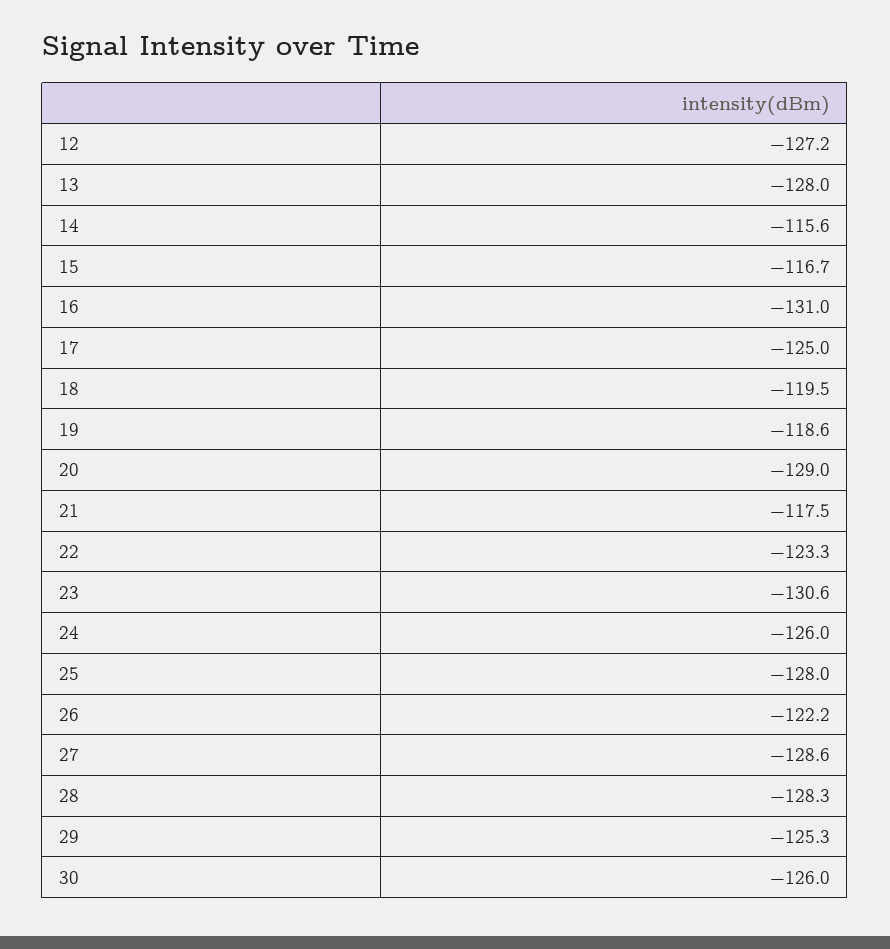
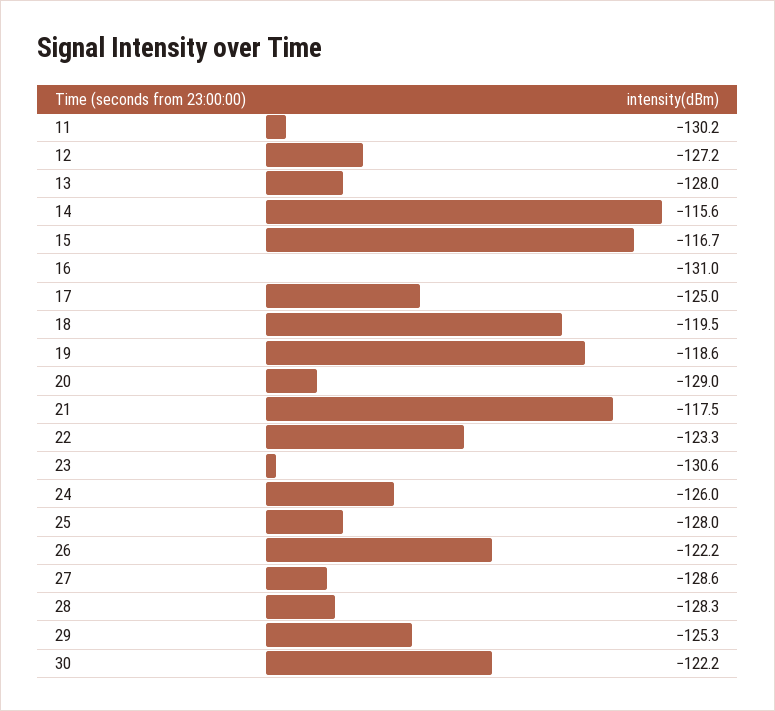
  {
    "12": -127.2,
    "13": -128,
    "14": -115.6,
    "15": -116.7,
    "16": -131,
    "17": -125,
    "18": -119.5,
    "19": -118.6,
    "20": -129,
    "21": -117.5,
    "22": -123.3,
    "23": -130.6,
    "24": -126,
    "25": -128,
    "26": -122.2,
    "27": -128.6,
    "28": -128.3,
    "29": -125.3,
-   "30": -126
+   "30": -122.2,
+   "11": -130.2
  }

